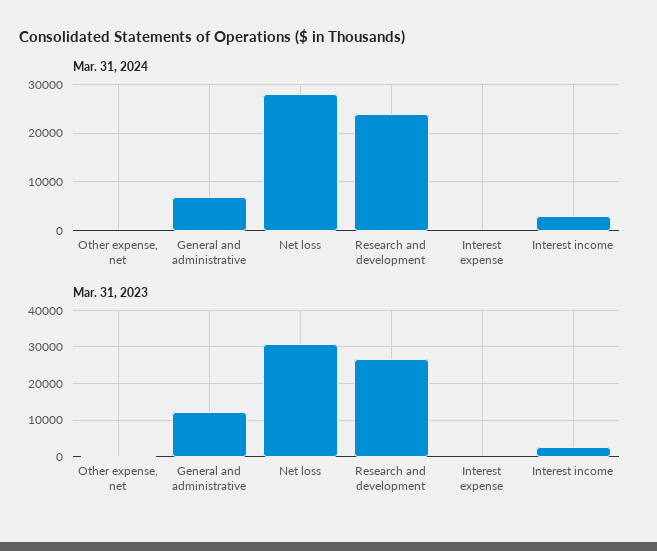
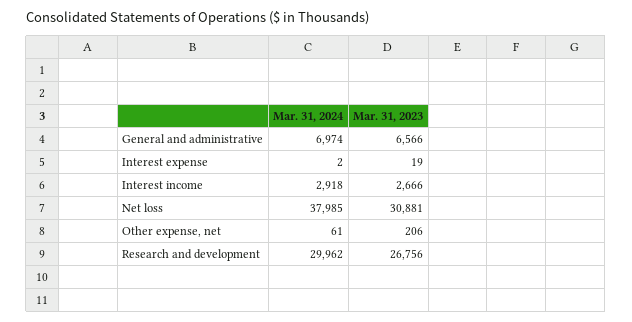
  {
    "Mar. 31, 2024": {
      "Other expense, net": 61,
      "General and administrative": 6974,
-     "Net loss": 28000,
+     "Net loss": 37985,
-     "Research and development": 24000,
+     "Research and development": 29962,
      "Interest expense": 2,
      "Interest income": 2918
    },
    "Mar. 31, 2023": {
      "Other expense, net": 206,
-     "General and administrative": 12000,
+     "General and administrative": 6566,
      "Net loss": 30881,
      "Research and development": 26756,
      "Interest expense": 19,
      "Interest income": 2666
    }
  }

